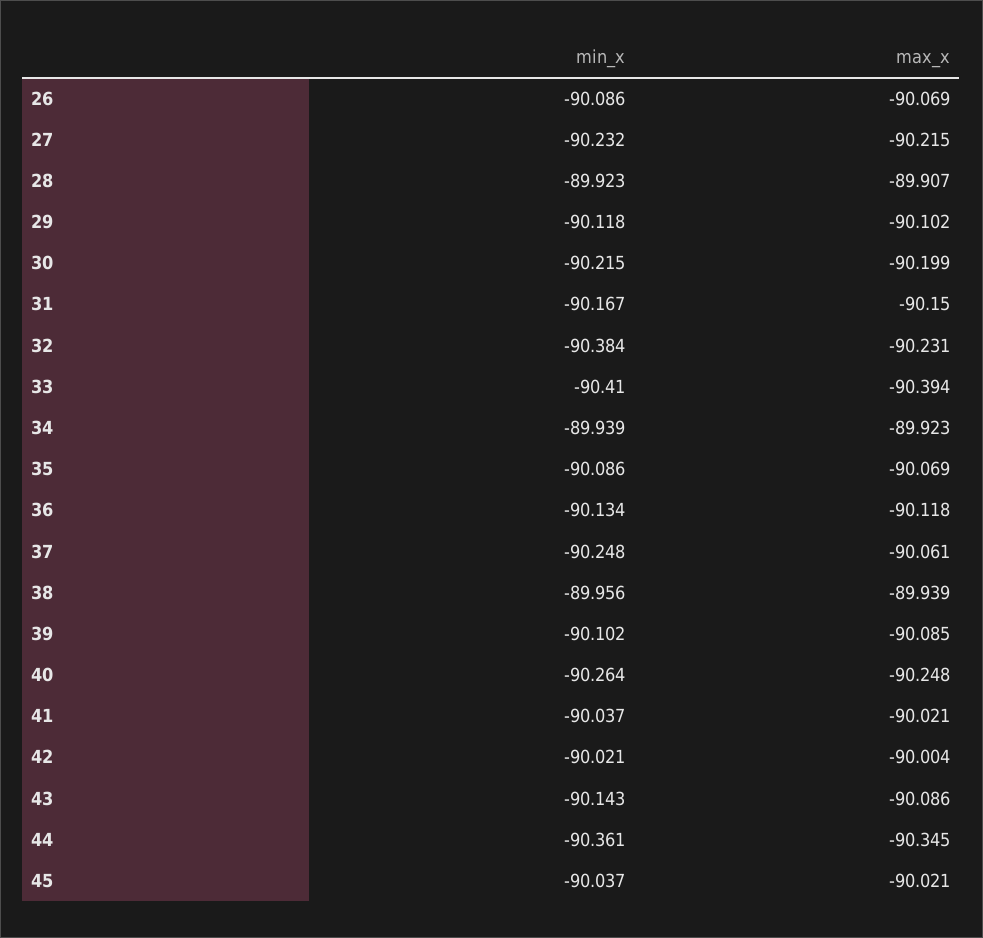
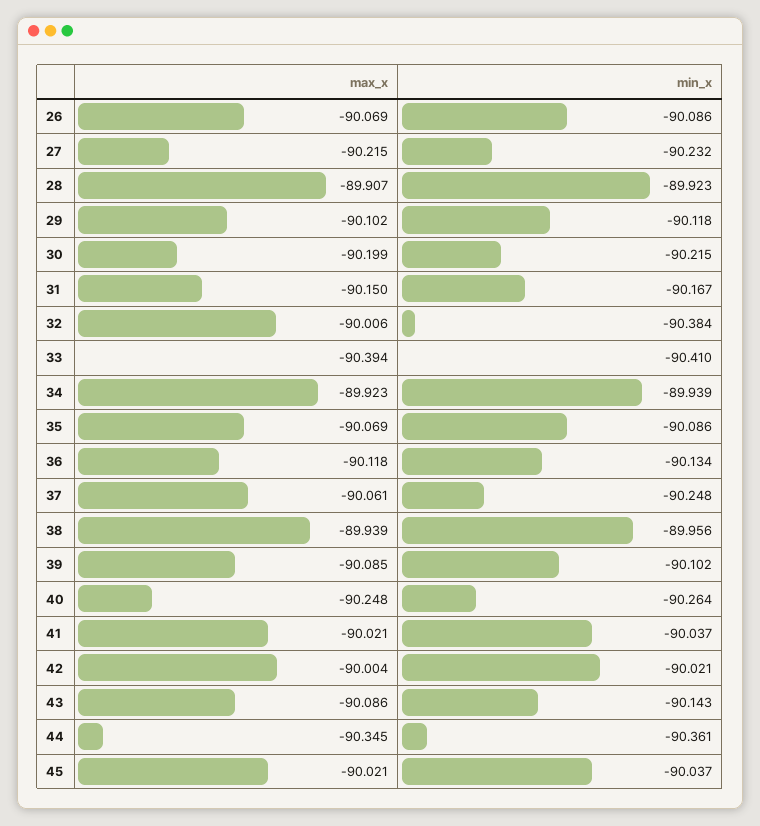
  {
    "min_x": {
      "26": -90.086,
      "27": -90.232,
      "28": -89.923,
      "29": -90.118,
      "30": -90.215,
      "31": -90.167,
      "32": -90.384,
      "33": -90.41,
      "34": -89.939,
      "35": -90.086,
      "36": -90.134,
      "37": -90.248,
      "38": -89.956,
      "39": -90.102,
      "40": -90.264,
      "41": -90.037,
      "42": -90.021,
      "43": -90.143,
      "44": -90.361,
      "45": -90.037
    },
    "max_x": {
      "26": -90.069,
      "27": -90.215,
      "28": -89.907,
      "29": -90.102,
      "30": -90.199,
      "31": -90.15,
-     "32": -90.231,
+     "32": -90.006,
      "33": -90.394,
      "34": -89.923,
      "35": -90.069,
      "36": -90.118,
      "37": -90.061,
      "38": -89.939,
      "39": -90.085,
      "40": -90.248,
      "41": -90.021,
      "42": -90.004,
      "43": -90.086,
      "44": -90.345,
      "45": -90.021
    }
  }

